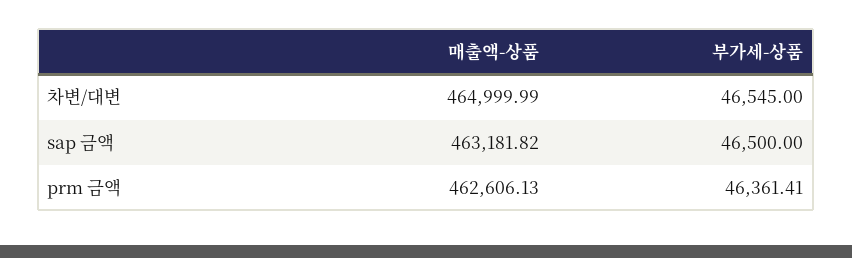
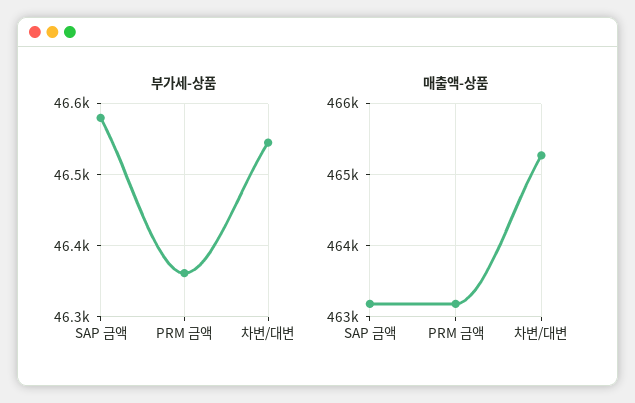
  {
    "매출액-상품": {
-     "차변/대변": 464999.99,
+     "차변/대변": 465300,
      "sap 금액": 463181.82,
-     "prm 금액": 462606.13
+     "prm 금액": 463200
    },
    "부가세-상품": {
      "차변/대변": 46545,
-     "sap 금액": 46500,
+     "sap 금액": 46580,
      "prm 금액": 46361.41
    }
  }

